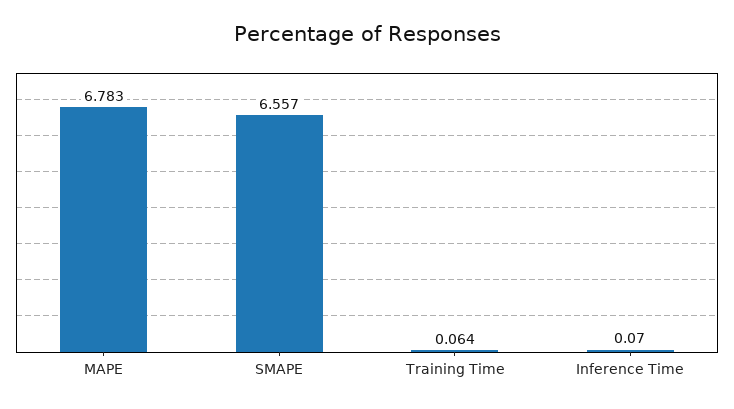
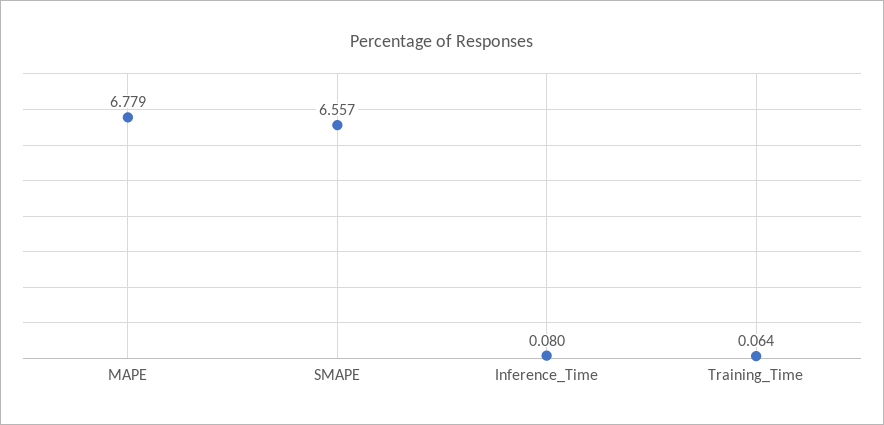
  {
-   "MAPE": 6.783,
+   "MAPE": 6.779,
    "SMAPE": 6.557,
    "Training Time": 0.064,
-   "Inference Time": 0.07
+   "Inference Time": 0.08
  }

